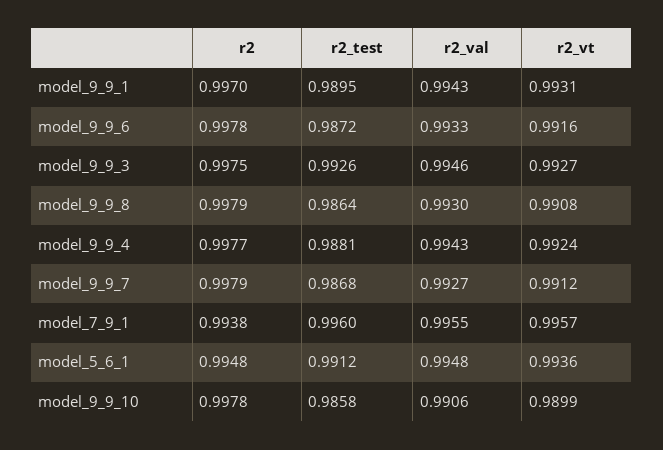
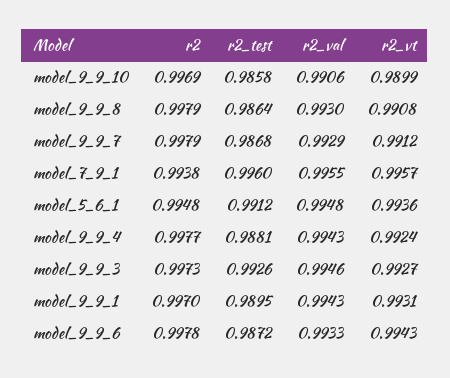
  {
    "r2": {
      "model_9_9_1": 0.997,
      "model_9_9_6": 0.9978,
-     "model_9_9_3": 0.9975,
+     "model_9_9_3": 0.9973,
      "model_9_9_8": 0.9979,
      "model_9_9_4": 0.9977,
      "model_9_9_7": 0.9979,
      "model_7_9_1": 0.9938,
      "model_5_6_1": 0.9948,
-     "model_9_9_10": 0.9978
+     "model_9_9_10": 0.9969
    },
    "r2_test": {
      "model_9_9_1": 0.9895,
      "model_9_9_6": 0.9872,
      "model_9_9_3": 0.9926,
      "model_9_9_8": 0.9864,
      "model_9_9_4": 0.9881,
      "model_9_9_7": 0.9868,
      "model_7_9_1": 0.996,
      "model_5_6_1": 0.9912,
      "model_9_9_10": 0.9858
    },
    "r2_val": {
      "model_9_9_1": 0.9943,
      "model_9_9_6": 0.9933,
      "model_9_9_3": 0.9946,
      "model_9_9_8": 0.993,
      "model_9_9_4": 0.9943,
-     "model_9_9_7": 0.9927,
+     "model_9_9_7": 0.9929,
      "model_7_9_1": 0.9955,
      "model_5_6_1": 0.9948,
      "model_9_9_10": 0.9906
    },
    "r2_vt": {
      "model_9_9_1": 0.9931,
-     "model_9_9_6": 0.9916,
+     "model_9_9_6": 0.9943,
      "model_9_9_3": 0.9927,
      "model_9_9_8": 0.9908,
      "model_9_9_4": 0.9924,
      "model_9_9_7": 0.9912,
      "model_7_9_1": 0.9957,
      "model_5_6_1": 0.9936,
      "model_9_9_10": 0.9899
    }
  }

